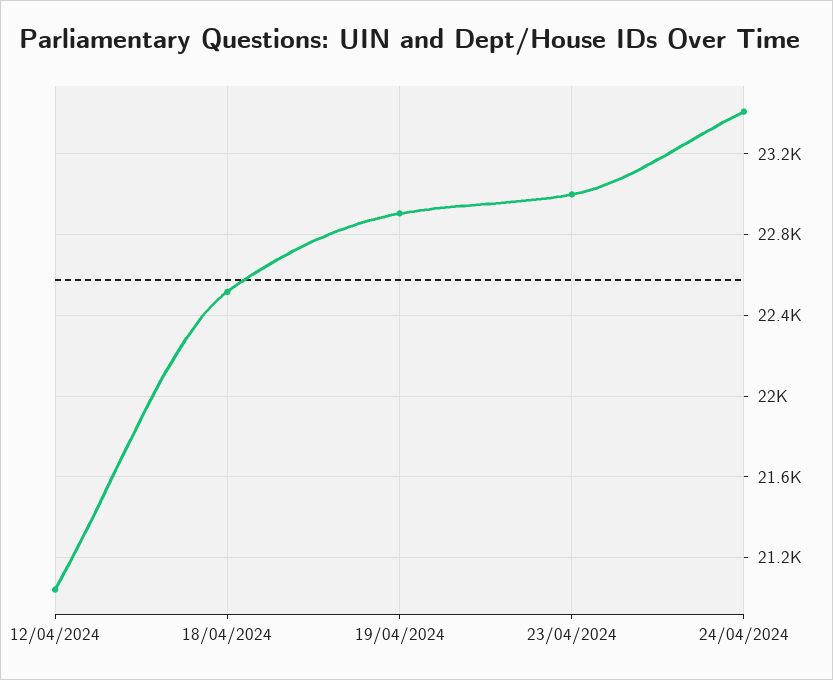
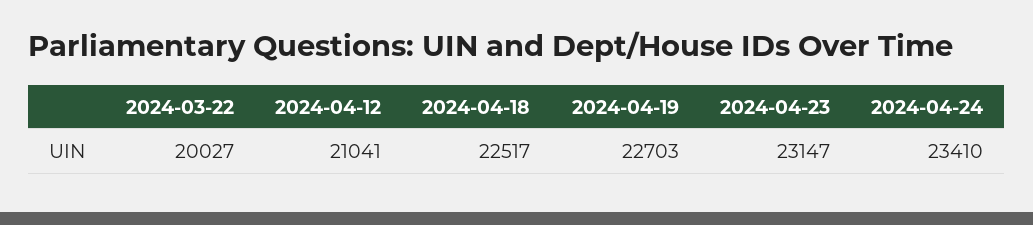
  {
    "12/04/2024": 21041,
    "18/04/2024": 22517,
-   "19/04/2024": 22900,
+   "19/04/2024": 22703,
-   "23/04/2024": 23000,
+   "23/04/2024": 23147,
-   "24/04/2024": 23410
+   "24/04/2024": 23410,
+   "2024-03-22": 20027
  }

